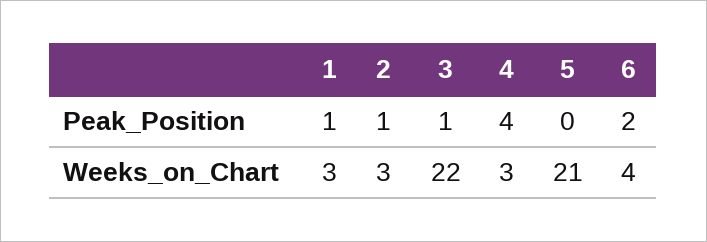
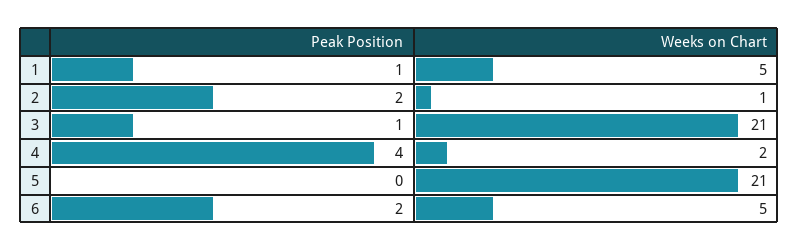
  {
    "1": {
      "Peak_Position": 1,
-     "Weeks_on_Chart": 3
+     "Weeks_on_Chart": 5
    },
    "2": {
-     "Peak_Position": 1,
+     "Peak_Position": 2,
-     "Weeks_on_Chart": 3
+     "Weeks_on_Chart": 1
    },
    "3": {
      "Peak_Position": 1,
-     "Weeks_on_Chart": 22
+     "Weeks_on_Chart": 21
    },
    "4": {
      "Peak_Position": 4,
-     "Weeks_on_Chart": 3
+     "Weeks_on_Chart": 2
    },
    "5": {
      "Peak_Position": 0,
      "Weeks_on_Chart": 21
    },
    "6": {
      "Peak_Position": 2,
-     "Weeks_on_Chart": 4
+     "Weeks_on_Chart": 5
    }
  }

